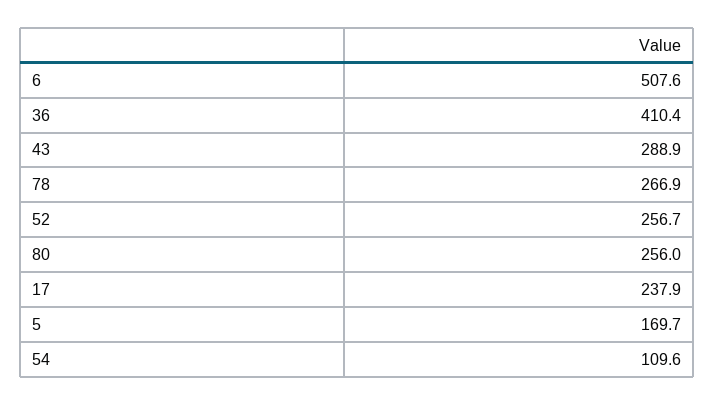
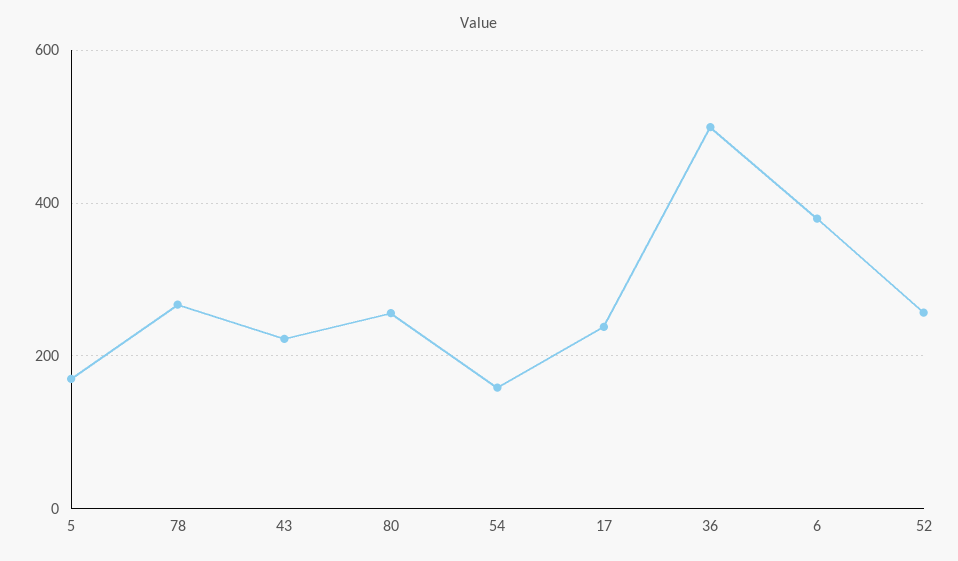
  {
-   "6": 507.6,
+   "6": 380,
-   "36": 410.4,
+   "36": 500,
-   "43": 288.9,
+   "43": 220,
    "78": 266.9,
    "52": 256.7,
    "80": 256,
    "17": 237.9,
    "5": 169.7,
-   "54": 109.6
+   "54": 160
  }

